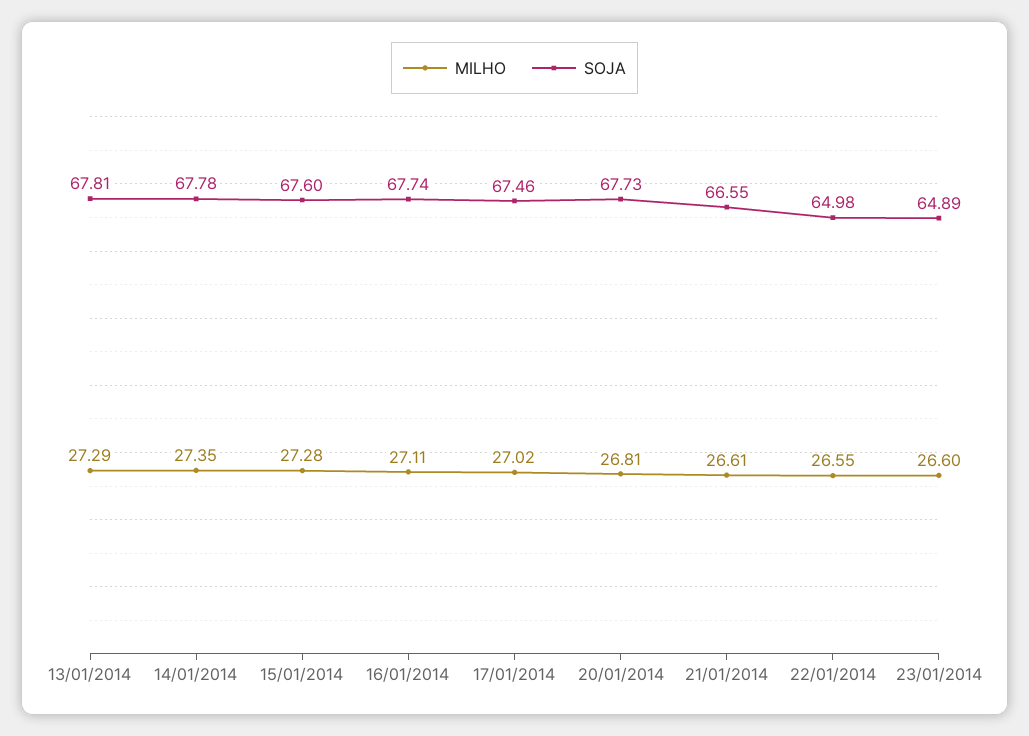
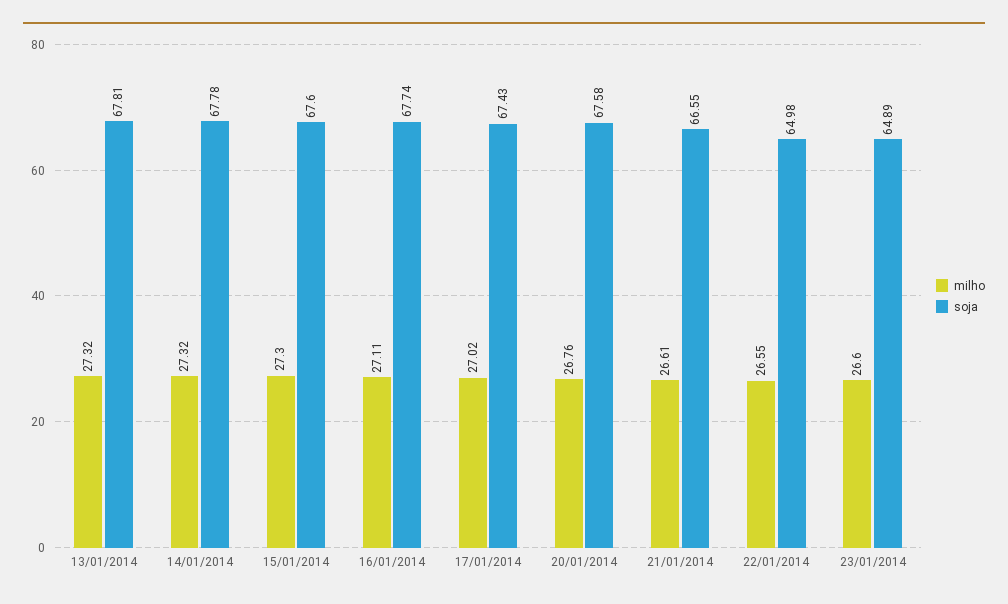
  {
    "MILHO": {
-     "13/01/2014": 27.29,
+     "13/01/2014": 27.32,
-     "14/01/2014": 27.35,
+     "14/01/2014": 27.32,
-     "15/01/2014": 27.28,
+     "15/01/2014": 27.3,
      "16/01/2014": 27.11,
      "17/01/2014": 27.02,
-     "20/01/2014": 26.81,
+     "20/01/2014": 26.76,
      "21/01/2014": 26.61,
      "22/01/2014": 26.55,
      "23/01/2014": 26.6
    },
    "SOJA": {
      "13/01/2014": 67.81,
      "14/01/2014": 67.78,
      "15/01/2014": 67.6,
      "16/01/2014": 67.74,
-     "17/01/2014": 67.46,
+     "17/01/2014": 67.43,
-     "20/01/2014": 67.73,
+     "20/01/2014": 67.58,
      "21/01/2014": 66.55,
      "22/01/2014": 64.98,
      "23/01/2014": 64.89
    }
  }

